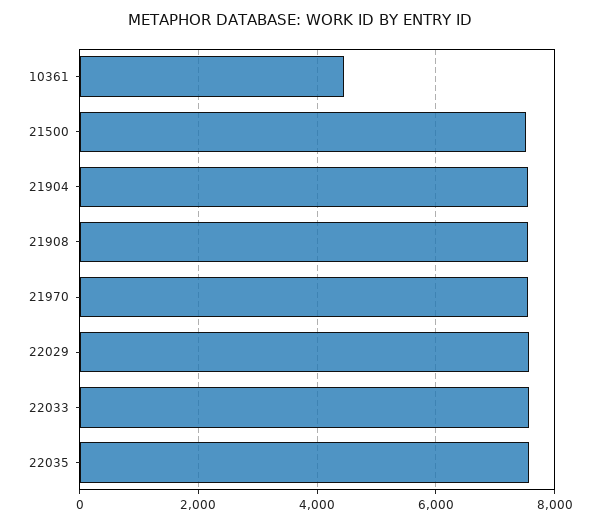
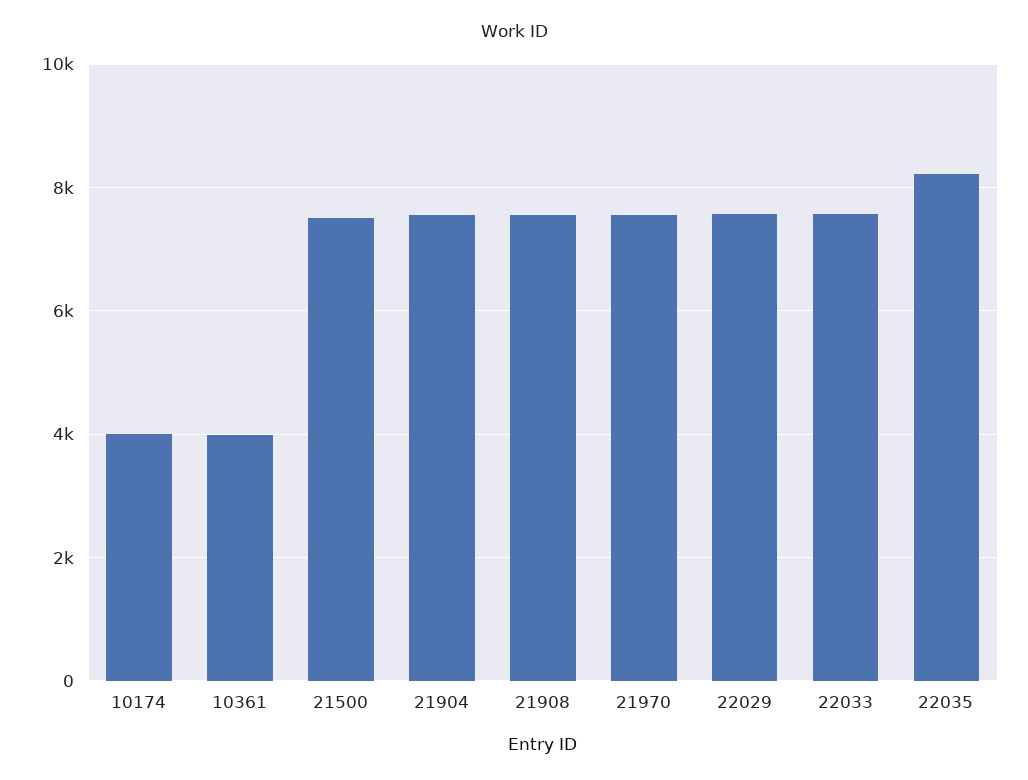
  {
-   "10361": 4400,
+   "10361": 4000,
    "21500": 7600,
    "21904": 7600,
    "21908": 7600,
    "21970": 7600,
    "22029": 7600,
    "22033": 7600,
-   "22035": 7600
+   "22035": 8200,
+   "10174": 4000
  }

